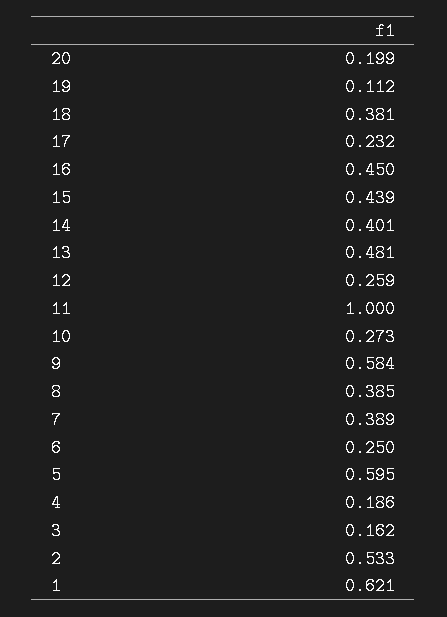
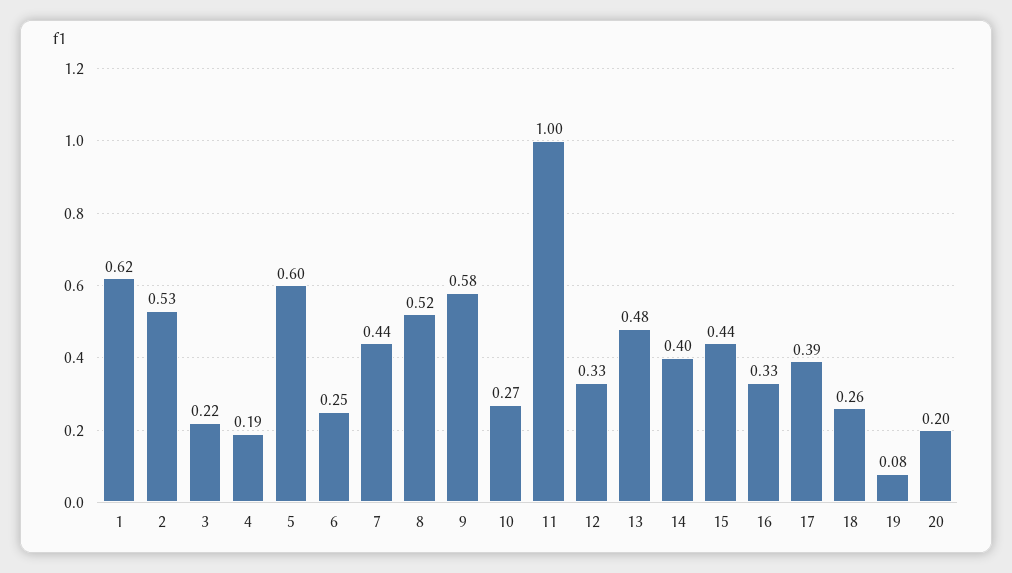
  {
    "20": 0.199,
-   "19": 0.112,
+   "19": 0.08,
-   "18": 0.381,
+   "18": 0.26,
-   "17": 0.232,
+   "17": 0.39,
-   "16": 0.45,
+   "16": 0.33,
    "15": 0.439,
    "14": 0.401,
    "13": 0.481,
-   "12": 0.259,
+   "12": 0.33,
    "11": 1,
    "10": 0.273,
    "9": 0.584,
-   "8": 0.385,
+   "8": 0.52,
-   "7": 0.389,
+   "7": 0.44,
    "6": 0.25,
    "5": 0.595,
    "4": 0.186,
-   "3": 0.162,
+   "3": 0.22,
    "2": 0.533,
    "1": 0.621
  }

